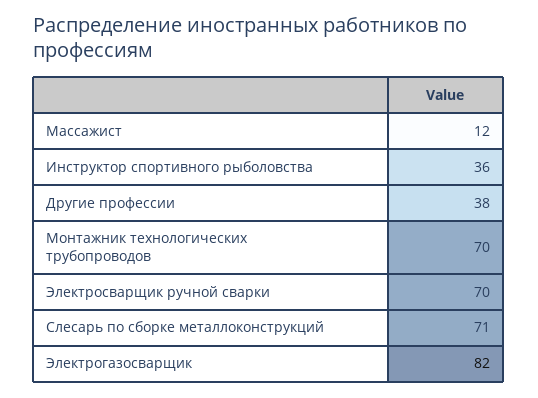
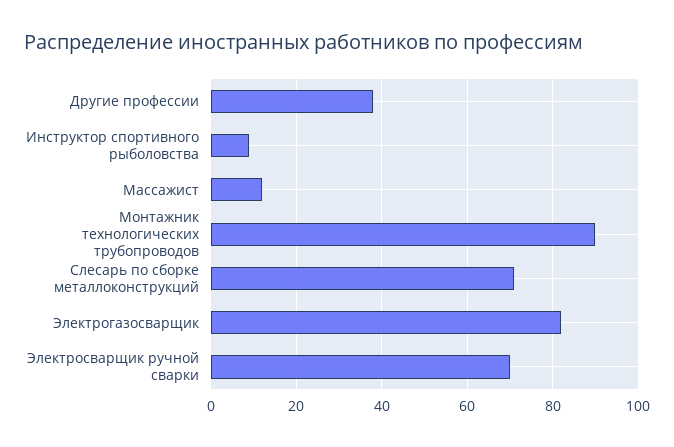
  {
    "Массажист": 12,
-   "Инструктор спортивного рыболовства": 36,
+   "Инструктор спортивного рыболовства": 10,
    "Другие профессии": 38,
-   "Монтажник технологических трубопроводов": 70,
+   "Монтажник технологических трубопроводов": 90,
    "Электросварщик ручной сварки": 70,
    "Слесарь по сборке металлоконструкций": 71,
    "Электрогазосварщик": 82
  }

